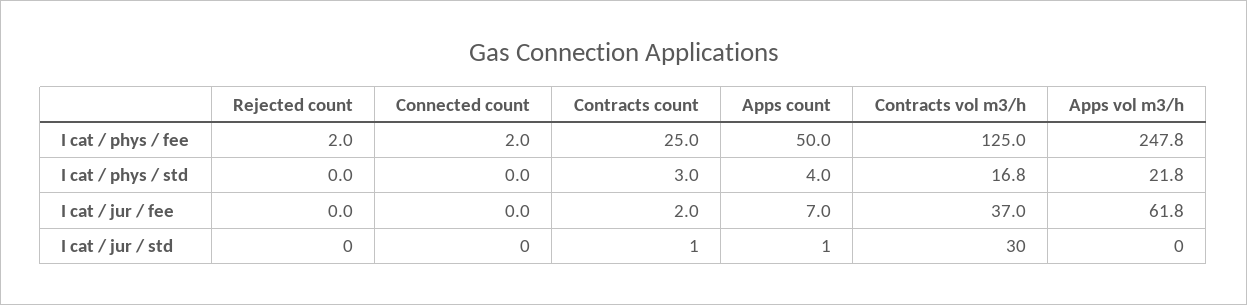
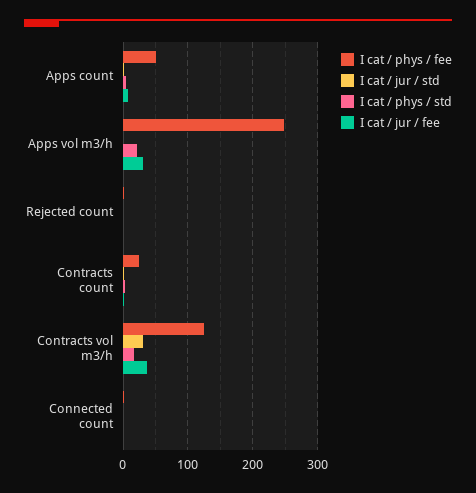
  {
    "I cat / phys / fee": {
      "Rejected count": 2,
      "Connected count": 2,
      "Contracts count": 25,
      "Apps count": 50,
      "Contracts vol m3/h": 125,
      "Apps vol m3/h": 247.8
    },
    "I cat / phys / std": {
      "Rejected count": 0,
      "Connected count": 0,
      "Contracts count": 3,
      "Apps count": 4,
      "Contracts vol m3/h": 16.8,
      "Apps vol m3/h": 21.8
    },
    "I cat / jur / fee": {
      "Rejected count": 0,
      "Connected count": 0,
      "Contracts count": 2,
      "Apps count": 7,
      "Contracts vol m3/h": 37,
-     "Apps vol m3/h": 61.8
+     "Apps vol m3/h": 30
    },
    "I cat / jur / std": {
      "Rejected count": 0,
      "Connected count": 0,
      "Contracts count": 1,
      "Apps count": 1,
      "Contracts vol m3/h": 30,
      "Apps vol m3/h": 0
    }
  }

